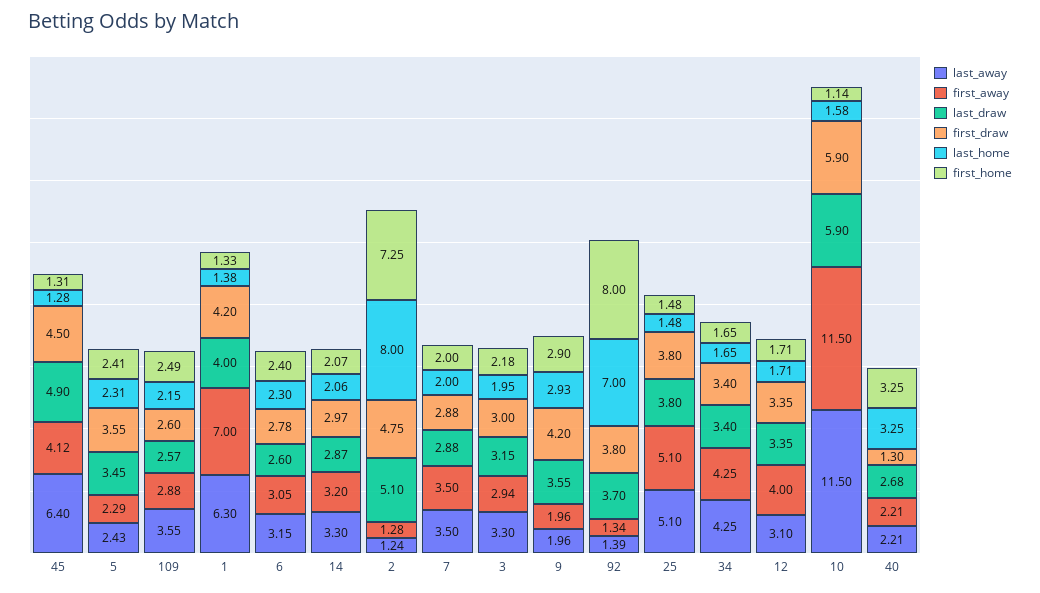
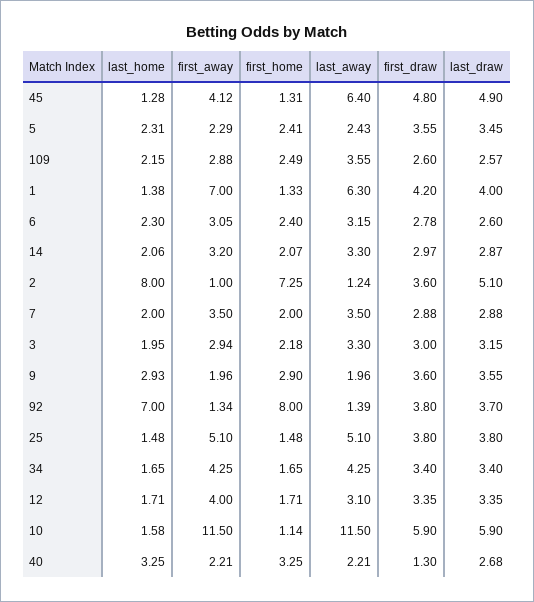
  {
    "last_away": {
      "45": 6.4,
      "5": 2.43,
      "109": 3.55,
      "1": 6.3,
      "6": 3.15,
      "14": 3.3,
      "2": 1.24,
      "7": 3.5,
      "3": 3.3,
      "9": 1.96,
      "92": 1.39,
      "25": 5.1,
      "34": 4.25,
      "12": 3.1,
      "10": 11.5,
      "40": 2.21
    },
    "first_away": {
      "45": 4.12,
      "5": 2.29,
      "109": 2.88,
      "1": 7,
      "6": 3.05,
      "14": 3.2,
-     "2": 1.28,
+     "2": 1,
      "7": 3.5,
      "3": 2.94,
      "9": 1.96,
      "92": 1.34,
      "25": 5.1,
      "34": 4.25,
      "12": 4,
      "10": 11.5,
      "40": 2.21
    },
    "last_draw": {
      "45": 4.9,
      "5": 3.45,
      "109": 2.57,
      "1": 4,
      "6": 2.6,
      "14": 2.87,
      "2": 5.1,
      "7": 2.88,
      "3": 3.15,
      "9": 3.55,
      "92": 3.7,
      "25": 3.8,
      "34": 3.4,
      "12": 3.35,
      "10": 5.9,
      "40": 2.68
    },
    "first_draw": {
-     "45": 4.5,
+     "45": 4.8,
      "5": 3.55,
      "109": 2.6,
      "1": 4.2,
      "6": 2.78,
      "14": 2.97,
-     "2": 4.75,
+     "2": 3.6,
      "7": 2.88,
      "3": 3,
-     "9": 4.2,
+     "9": 3.6,
      "92": 3.8,
      "25": 3.8,
      "34": 3.4,
      "12": 3.35,
      "10": 5.9,
      "40": 1.3
    },
    "last_home": {
      "45": 1.28,
      "5": 2.31,
      "109": 2.15,
      "1": 1.38,
      "6": 2.3,
      "14": 2.06,
      "2": 8,
      "7": 2,
      "3": 1.95,
      "9": 2.93,
      "92": 7,
      "25": 1.48,
      "34": 1.65,
      "12": 1.71,
      "10": 1.58,
      "40": 3.25
    },
    "first_home": {
      "45": 1.31,
      "5": 2.41,
      "109": 2.49,
      "1": 1.33,
      "6": 2.4,
      "14": 2.07,
      "2": 7.25,
      "7": 2,
      "3": 2.18,
      "9": 2.9,
      "92": 8,
      "25": 1.48,
      "34": 1.65,
      "12": 1.71,
      "10": 1.14,
      "40": 3.25
    }
  }

